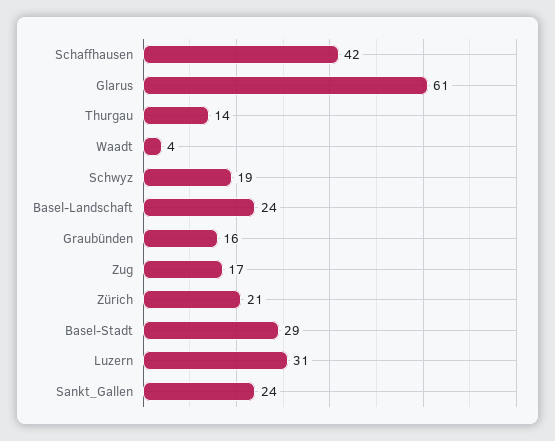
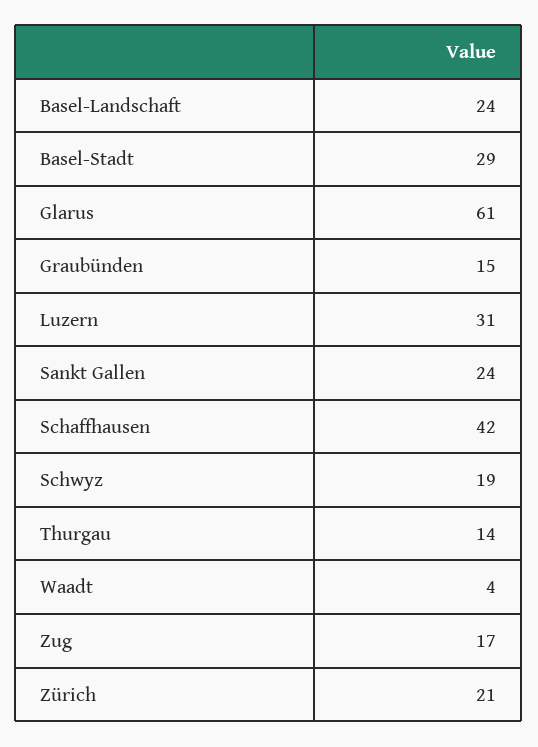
  {
    "Schaffhausen": 42,
    "Glarus": 61,
    "Thurgau": 14,
    "Waadt": 4,
    "Schwyz": 19,
    "Basel-Landschaft": 24,
-   "Graubünden": 16,
+   "Graubünden": 15,
    "Zug": 17,
    "Zürich": 21,
    "Basel-Stadt": 29,
    "Luzern": 31,
    "Sankt_Gallen": 24
  }

